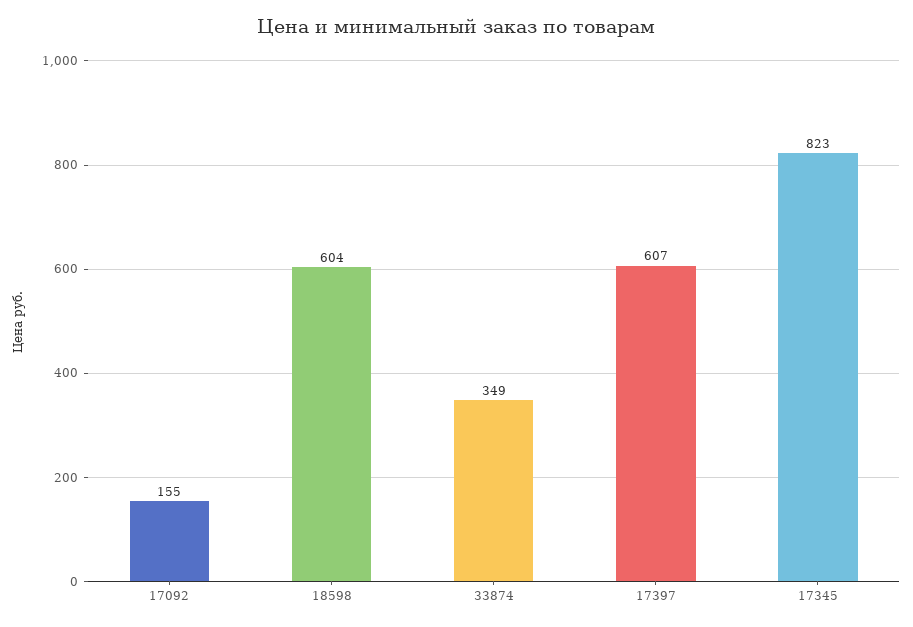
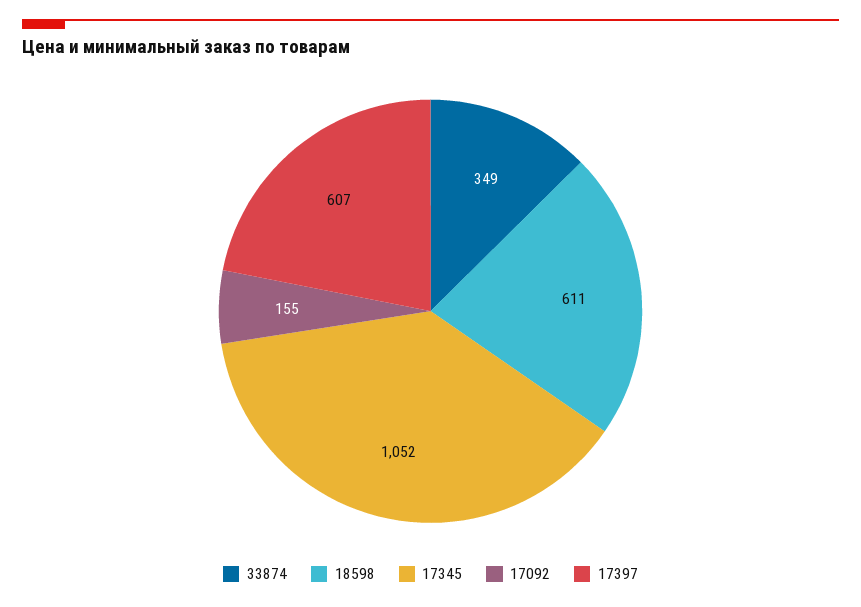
  {
    "17092": 155,
-   "18598": 604,
+   "18598": 611,
    "33874": 349,
    "17397": 607,
-   "17345": 823
+   "17345": 1052
  }

